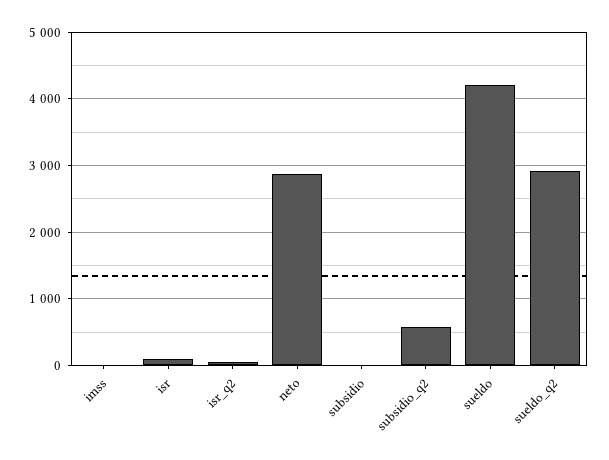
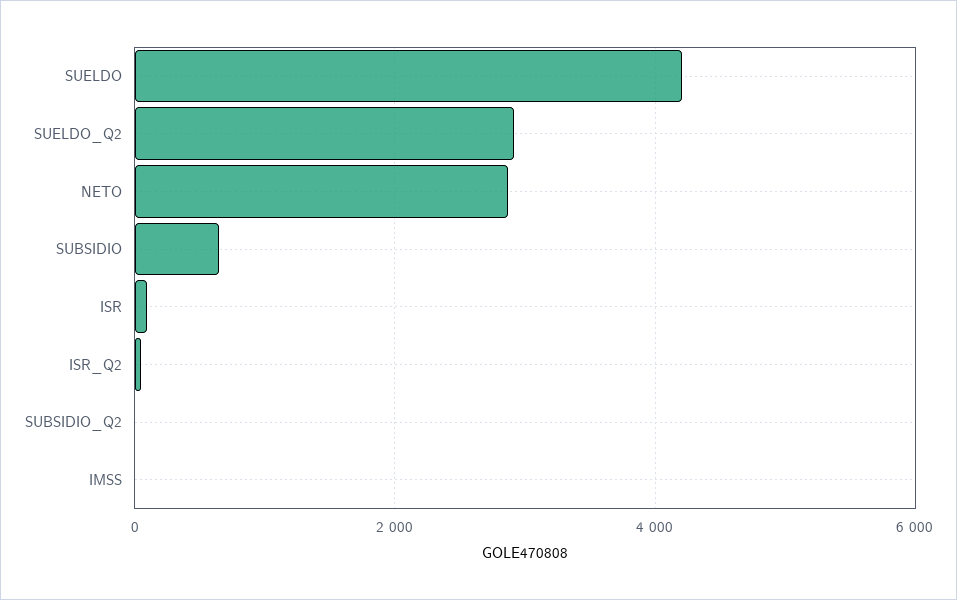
  {
    "imss": 0,
    "isr": 100,
    "isr_q2": 100,
    "neto": 2900,
-   "subsidio": 0,
+   "subsidio": 600,
-   "subsidio_q2": 600,
+   "subsidio_q2": 0,
    "sueldo": 4200,
    "sueldo_q2": 2900
  }

